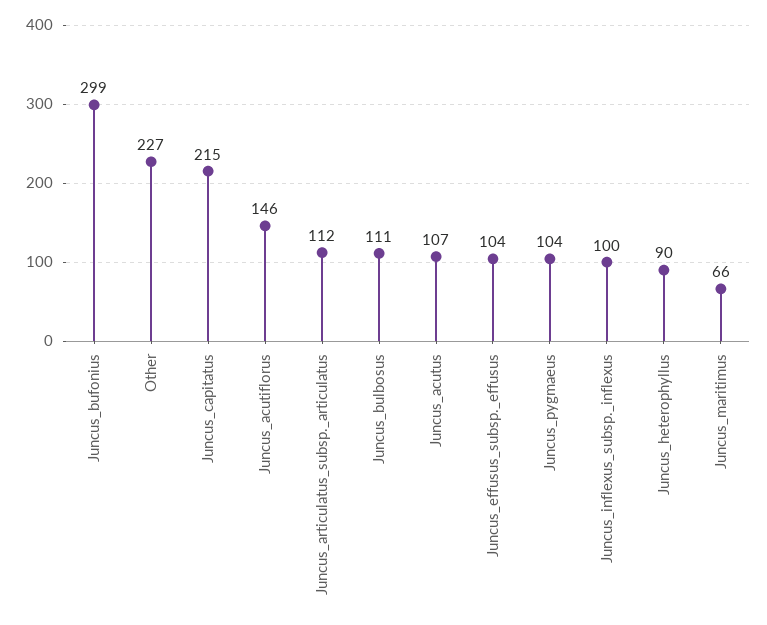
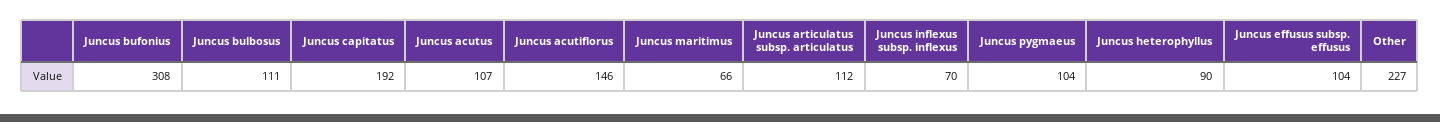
  {
-   "Juncus_bufonius": 299,
+   "Juncus_bufonius": 308,
    "Other": 227,
-   "Juncus_capitatus": 215,
+   "Juncus_capitatus": 192,
    "Juncus_acutiflorus": 146,
    "Juncus_articulatus_subsp._articulatus": 112,
    "Juncus_bulbosus": 111,
    "Juncus_acutus": 107,
    "Juncus_effusus_subsp._effusus": 104,
    "Juncus_pygmaeus": 104,
-   "Juncus_inflexus_subsp._inflexus": 100,
+   "Juncus_inflexus_subsp._inflexus": 70,
    "Juncus_heterophyllus": 90,
    "Juncus_maritimus": 66
  }

